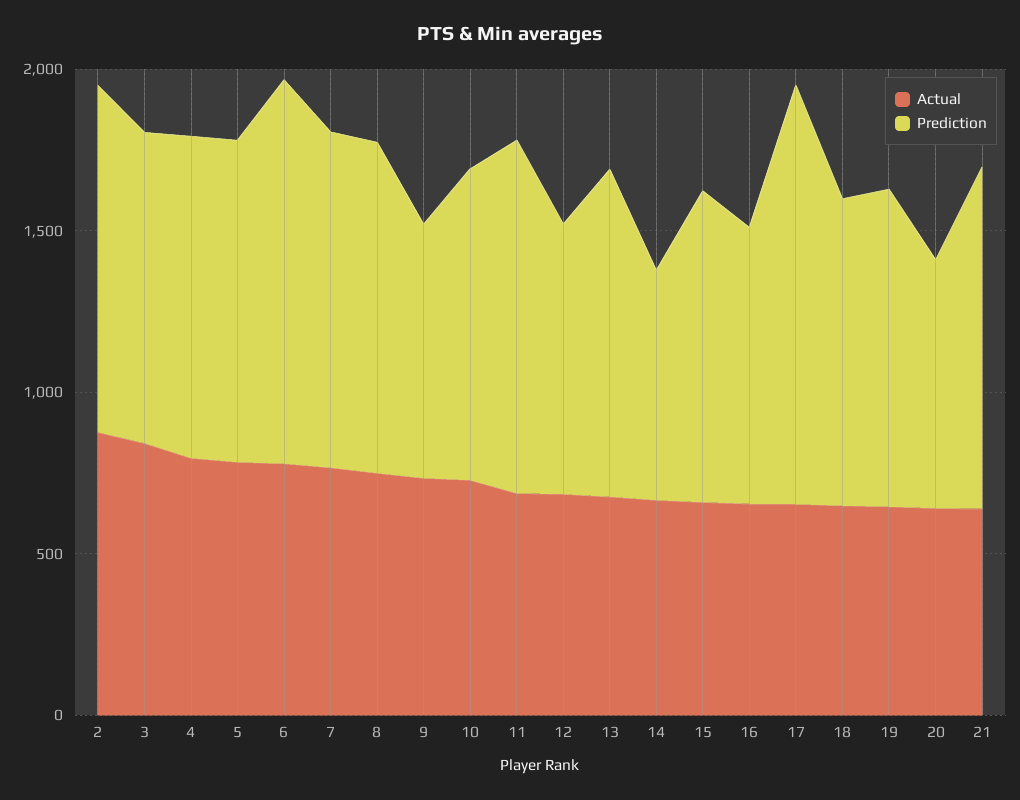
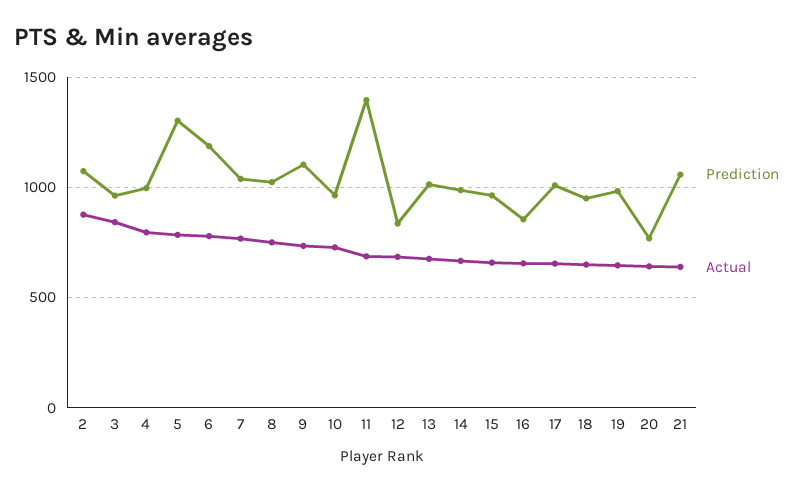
  {
    "Actual": {
      "2": 900,
      "3": 850,
      "4": 800,
      "5": 800,
      "6": 800,
      "7": 750,
      "8": 750,
      "9": 750,
      "10": 750,
      "11": 700,
      "12": 700,
      "13": 700,
      "14": 650,
      "15": 650,
      "16": 650,
      "17": 650,
      "18": 650,
      "19": 650,
      "20": 650,
      "21": 650
    },
    "Prediction": {
      "2": 1050,
      "3": 950,
      "4": 1000,
-     "5": 1000,
+     "5": 1300,
      "6": 1200,
      "7": 1050,
      "8": 1000,
-     "9": 800,
+     "9": 1100,
      "10": 950,
-     "11": 1100,
+     "11": 1400,
      "12": 850,
      "13": 1000,
-     "14": 700,
+     "14": 1000,
      "15": 950,
      "16": 850,
-     "17": 1300,
+     "17": 1000,
      "18": 950,
      "19": 1000,
      "20": 750,
      "21": 1050
    }
  }

